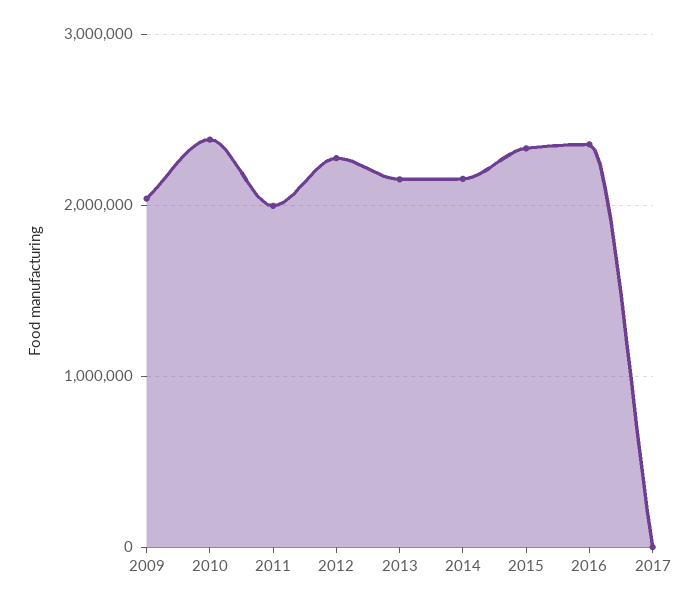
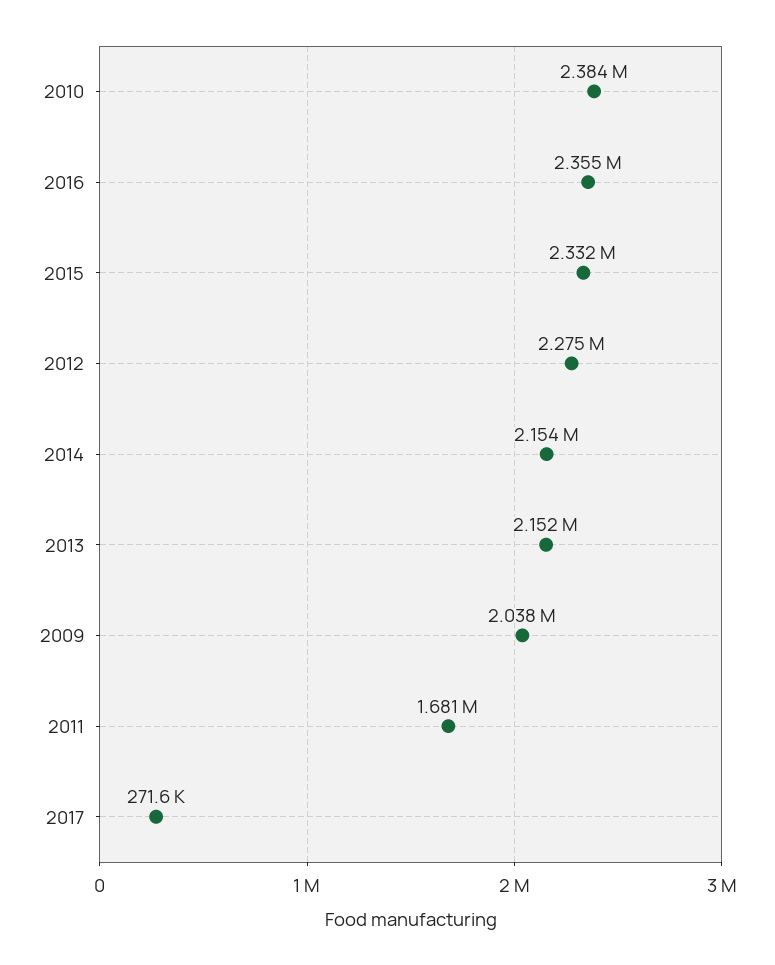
  {
    "2009": 2038000,
    "2010": 2384000,
-   "2011": 2000000,
+   "2011": 1681000,
    "2012": 2275000,
    "2013": 2152000,
    "2014": 2154000,
    "2015": 2332000,
    "2016": 2355000,
-   "2017": 0
+   "2017": 271600
  }

